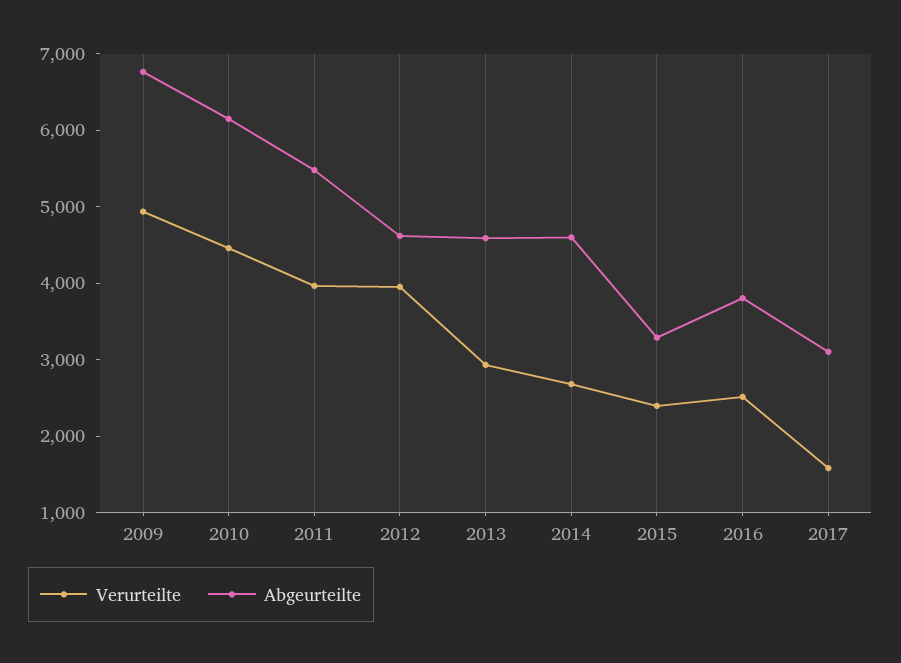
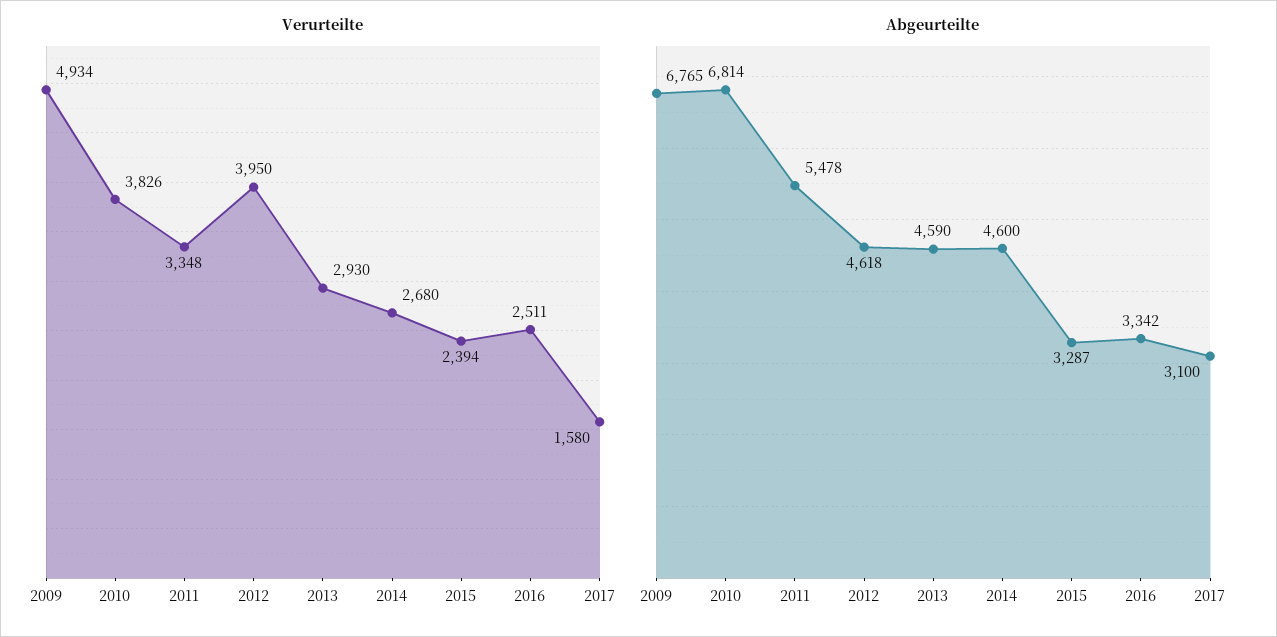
  {
    "Verurteilte": {
      "2009": 4934,
-     "2010": 4400,
+     "2010": 3826,
-     "2011": 4000,
+     "2011": 3348,
      "2012": 3950,
      "2013": 2930,
      "2014": 2680,
      "2015": 2394,
      "2016": 2511,
      "2017": 1580
    },
    "Abgeurteilte": {
      "2009": 6765,
-     "2010": 6200,
+     "2010": 6814,
      "2011": 5478,
      "2012": 4618,
      "2013": 4590,
      "2014": 4600,
      "2015": 3287,
-     "2016": 3800,
+     "2016": 3342,
      "2017": 3100
    }
  }

